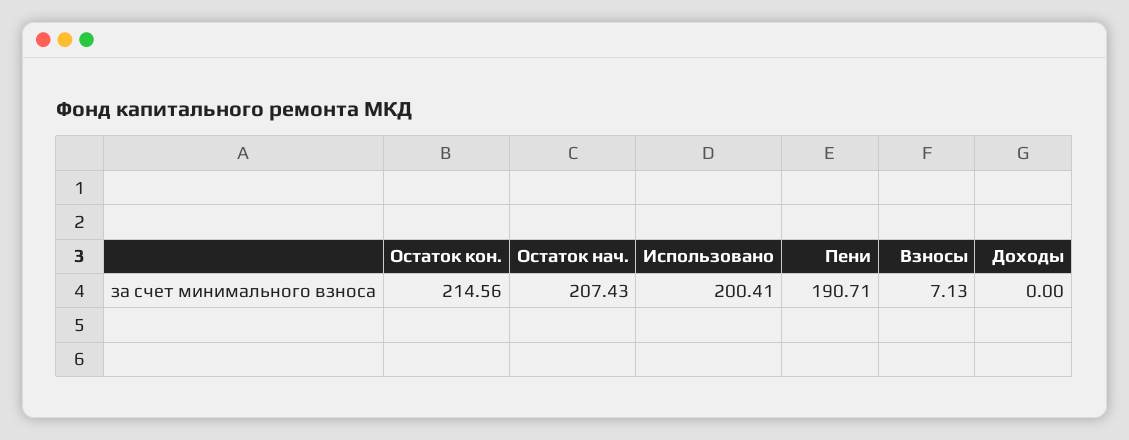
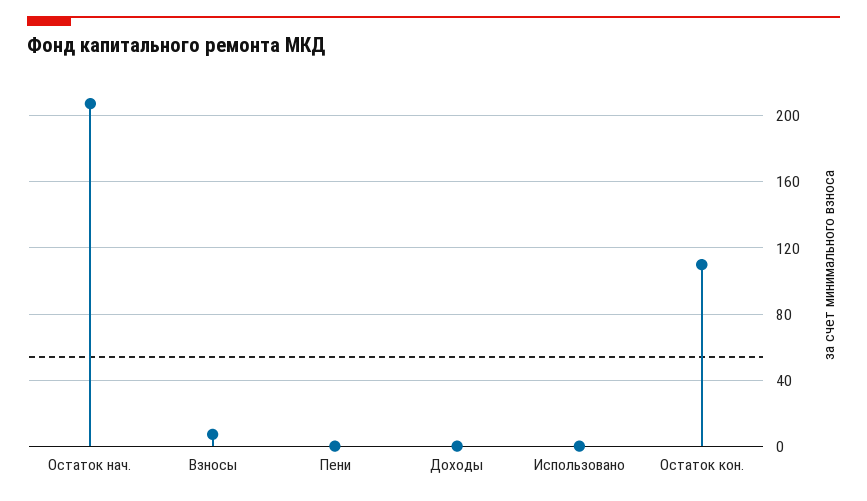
  {
-   "Остаток кон.": 214.56,
+   "Остаток кон.": 110,
    "Остаток нач.": 207.43,
-   "Использовано": 200.41,
+   "Использовано": 0,
-   "Пени": 190.71,
+   "Пени": 0,
    "Взносы": 7.13,
    "Доходы": 0
  }

